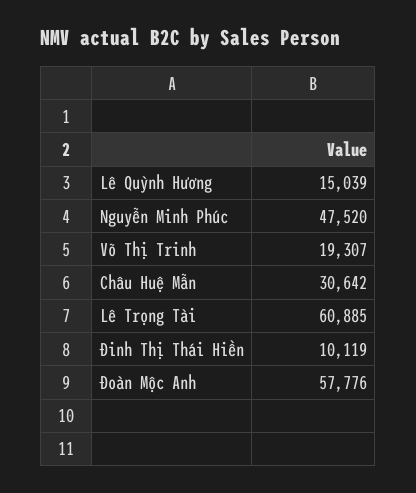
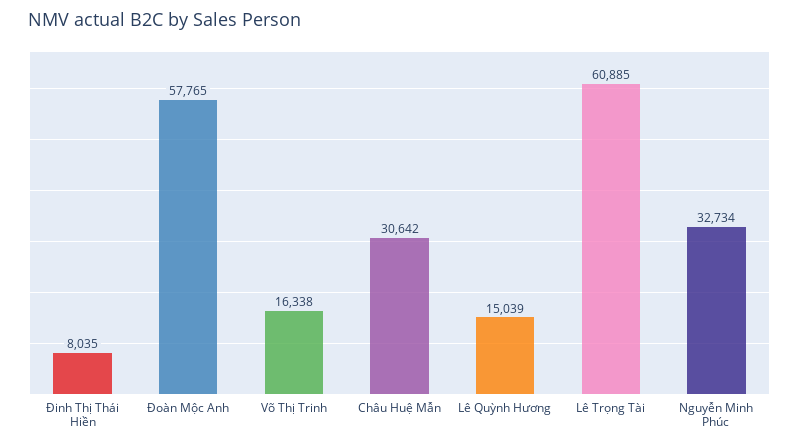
  {
    "Lê Quỳnh Hương": 15039,
-   "Nguyễn Minh Phúc": 47520,
+   "Nguyễn Minh Phúc": 32734,
-   "Võ Thị Trinh": 19307,
+   "Võ Thị Trinh": 16338,
    "Châu Huệ Mẫn": 30642,
    "Lê Trọng Tài": 60885,
-   "Đinh Thị Thái Hiền": 10119,
+   "Đinh Thị Thái Hiền": 8035,
-   "Đoàn Mộc Anh": 57776
+   "Đoàn Mộc Anh": 57765
  }

